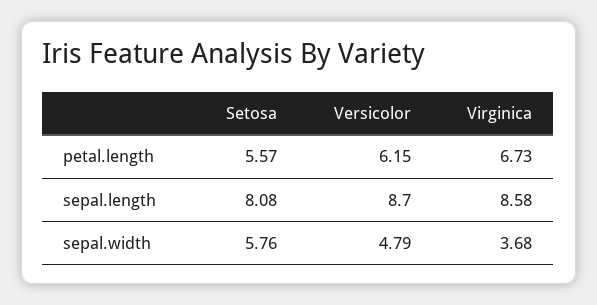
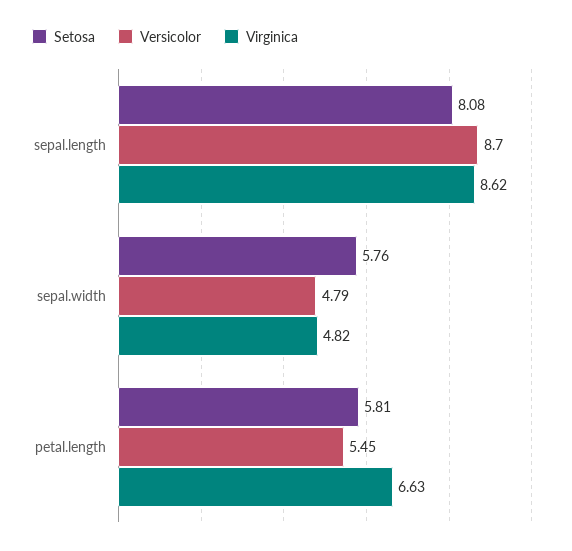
  {
    "Setosa": {
-     "petal.length": 5.57,
+     "petal.length": 5.81,
      "sepal.length": 8.08,
      "sepal.width": 5.76
    },
    "Versicolor": {
-     "petal.length": 6.15,
+     "petal.length": 5.45,
      "sepal.length": 8.7,
      "sepal.width": 4.79
    },
    "Virginica": {
-     "petal.length": 6.73,
+     "petal.length": 6.63,
-     "sepal.length": 8.58,
+     "sepal.length": 8.62,
-     "sepal.width": 3.68
+     "sepal.width": 4.82
    }
  }

